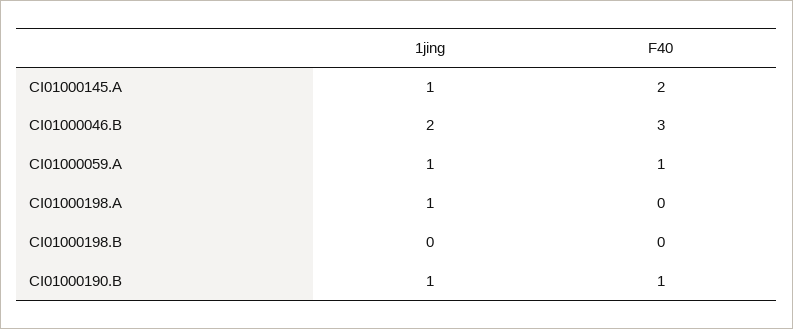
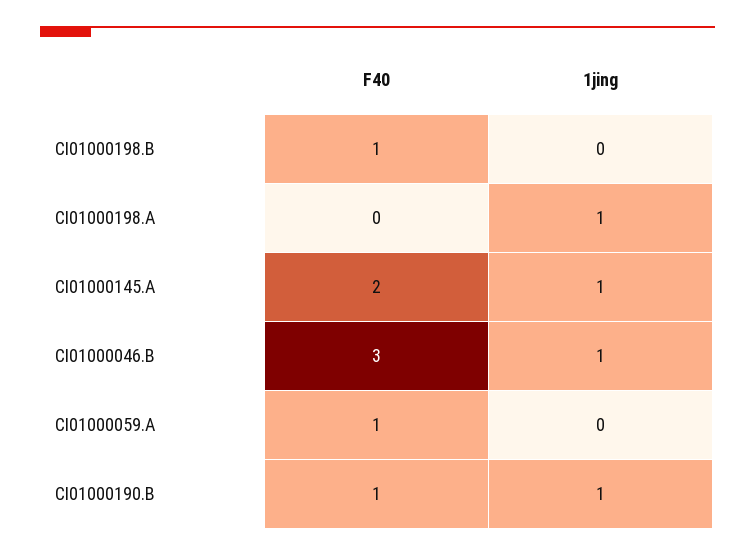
  {
    "1jing": {
      "CI01000145.A": 1,
-     "CI01000046.B": 2,
+     "CI01000046.B": 1,
-     "CI01000059.A": 1,
+     "CI01000059.A": 0,
      "CI01000198.A": 1,
      "CI01000198.B": 0,
      "CI01000190.B": 1
    },
    "F40": {
      "CI01000145.A": 2,
      "CI01000046.B": 3,
      "CI01000059.A": 1,
      "CI01000198.A": 0,
-     "CI01000198.B": 0,
+     "CI01000198.B": 1,
      "CI01000190.B": 1
    }
  }

